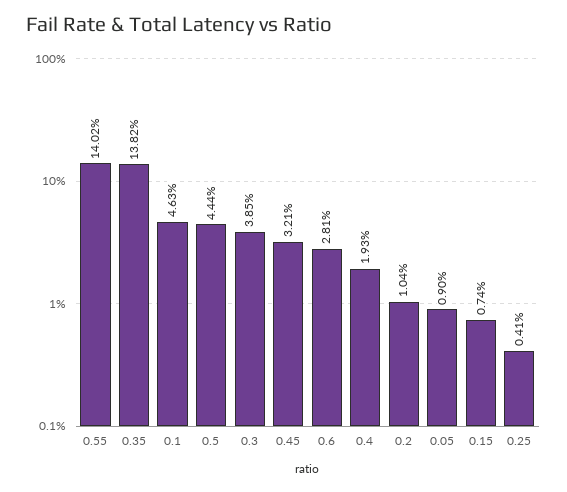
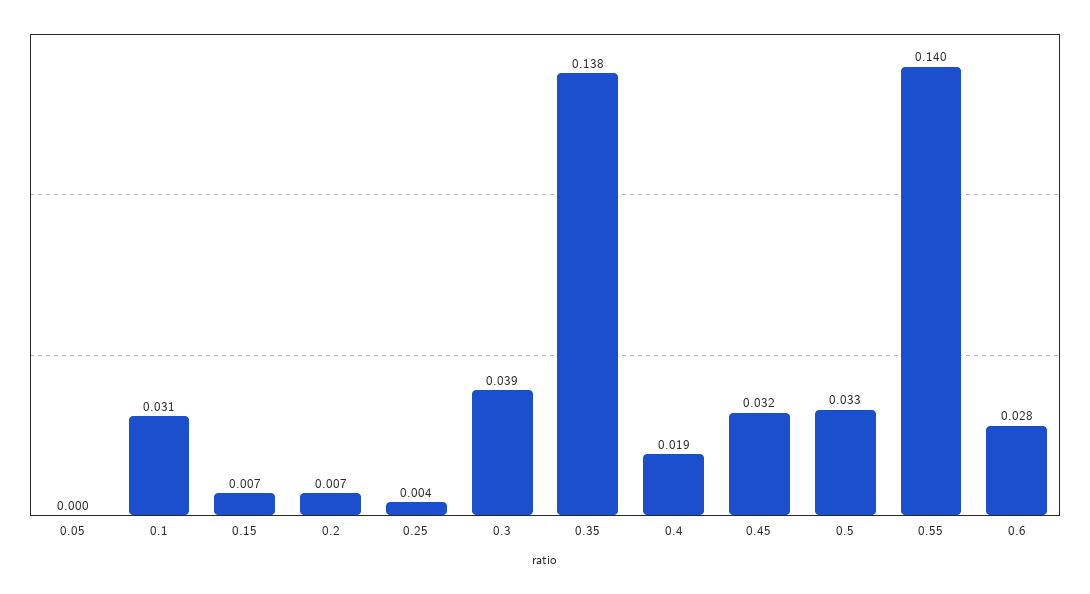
  {
    "0.55": 0.1402,
    "0.35": 0.1382,
-   "0.1": 0.0463,
+   "0.1": 0.031,
-   "0.5": 0.0444,
+   "0.5": 0.033,
    "0.3": 0.0385,
    "0.45": 0.0321,
    "0.6": 0.0281,
    "0.4": 0.0193,
-   "0.2": 0.0104,
+   "0.2": 0.007,
-   "0.05": 0.009,
+   "0.05": 0,
    "0.15": 0.0074,
    "0.25": 0.0041
  }

